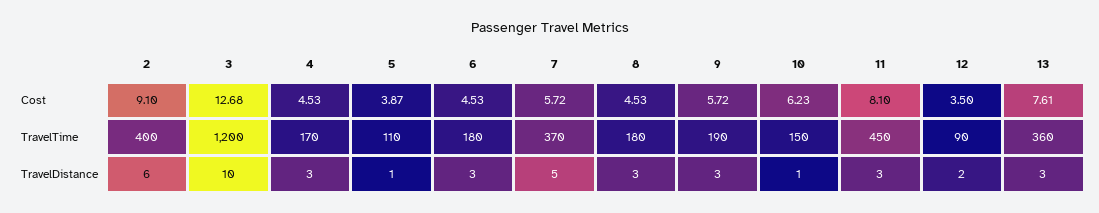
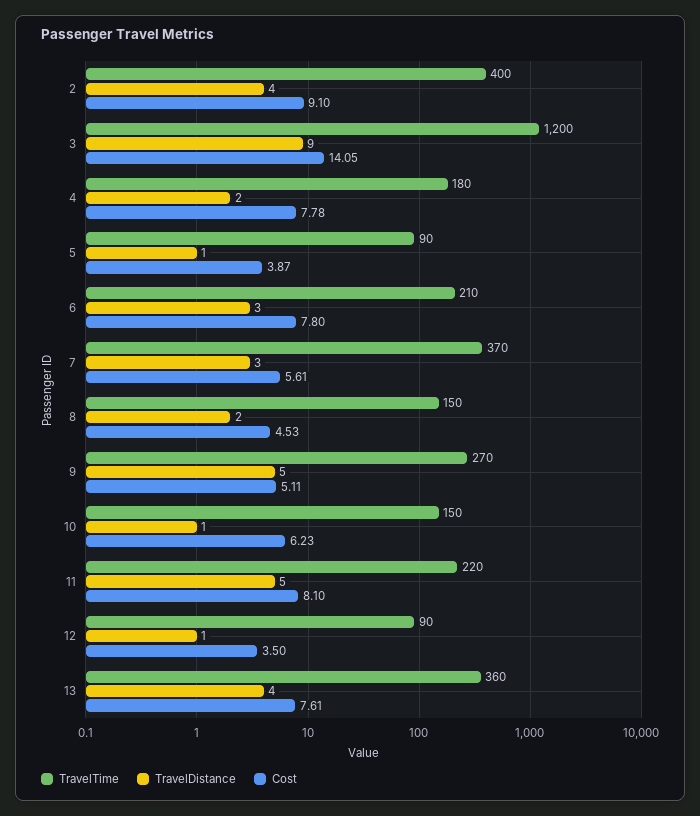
  {
    "Cost": {
      "2": 9.1,
-     "3": 12.68,
+     "3": 14.05,
-     "4": 4.53,
+     "4": 7.78,
      "5": 3.87,
-     "6": 4.53,
+     "6": 7.8,
-     "7": 5.72,
+     "7": 5.61,
      "8": 4.53,
-     "9": 5.72,
+     "9": 5.11,
      "10": 6.23,
      "11": 8.1,
      "12": 3.5,
      "13": 7.61
    },
    "TravelTime": {
      "2": 400,
      "3": 1200,
-     "4": 170,
+     "4": 180,
-     "5": 110,
+     "5": 90,
-     "6": 180,
+     "6": 210,
      "7": 370,
-     "8": 180,
+     "8": 150,
-     "9": 190,
+     "9": 270,
      "10": 150,
-     "11": 450,
+     "11": 220,
      "12": 90,
      "13": 360
    },
    "TravelDistance": {
-     "2": 6,
+     "2": 4,
-     "3": 10,
+     "3": 9,
-     "4": 3,
+     "4": 2,
      "5": 1,
      "6": 3,
-     "7": 5,
+     "7": 3,
-     "8": 3,
+     "8": 2,
-     "9": 3,
+     "9": 5,
      "10": 1,
-     "11": 3,
+     "11": 5,
-     "12": 2,
+     "12": 1,
-     "13": 3
+     "13": 4
    }
  }

